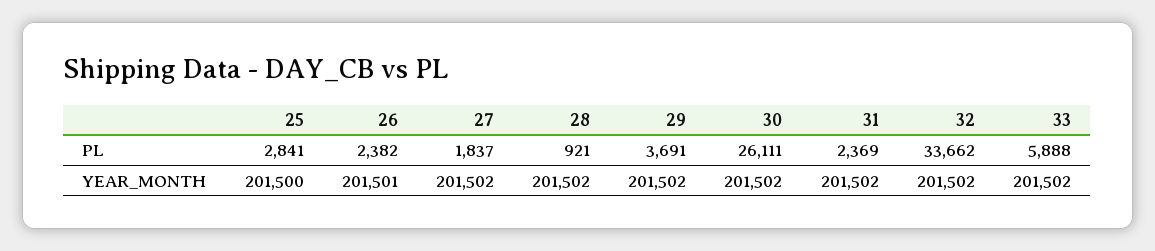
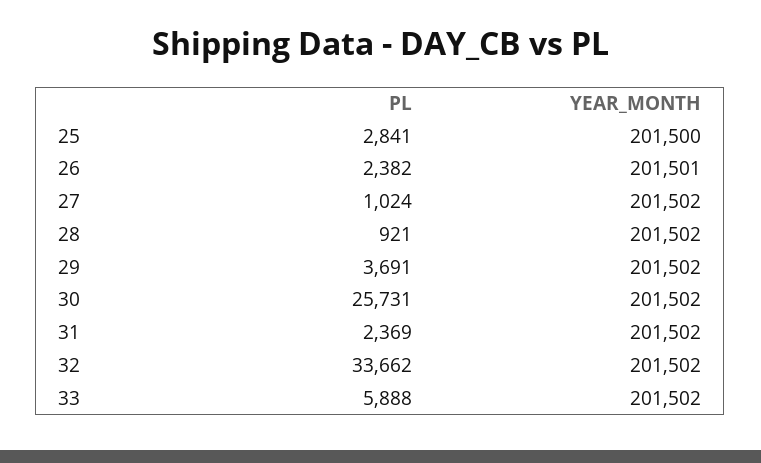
  {
    "25": {
      "PL": 2841,
      "YEAR_MONTH": 201500
    },
    "26": {
      "PL": 2382,
      "YEAR_MONTH": 201501
    },
    "27": {
-     "PL": 1837,
+     "PL": 1024,
      "YEAR_MONTH": 201502
    },
    "28": {
      "PL": 921,
      "YEAR_MONTH": 201502
    },
    "29": {
      "PL": 3691,
      "YEAR_MONTH": 201502
    },
    "30": {
-     "PL": 26111,
+     "PL": 25731,
      "YEAR_MONTH": 201502
    },
    "31": {
      "PL": 2369,
      "YEAR_MONTH": 201502
    },
    "32": {
      "PL": 33662,
      "YEAR_MONTH": 201502
    },
    "33": {
      "PL": 5888,
      "YEAR_MONTH": 201502
    }
  }

